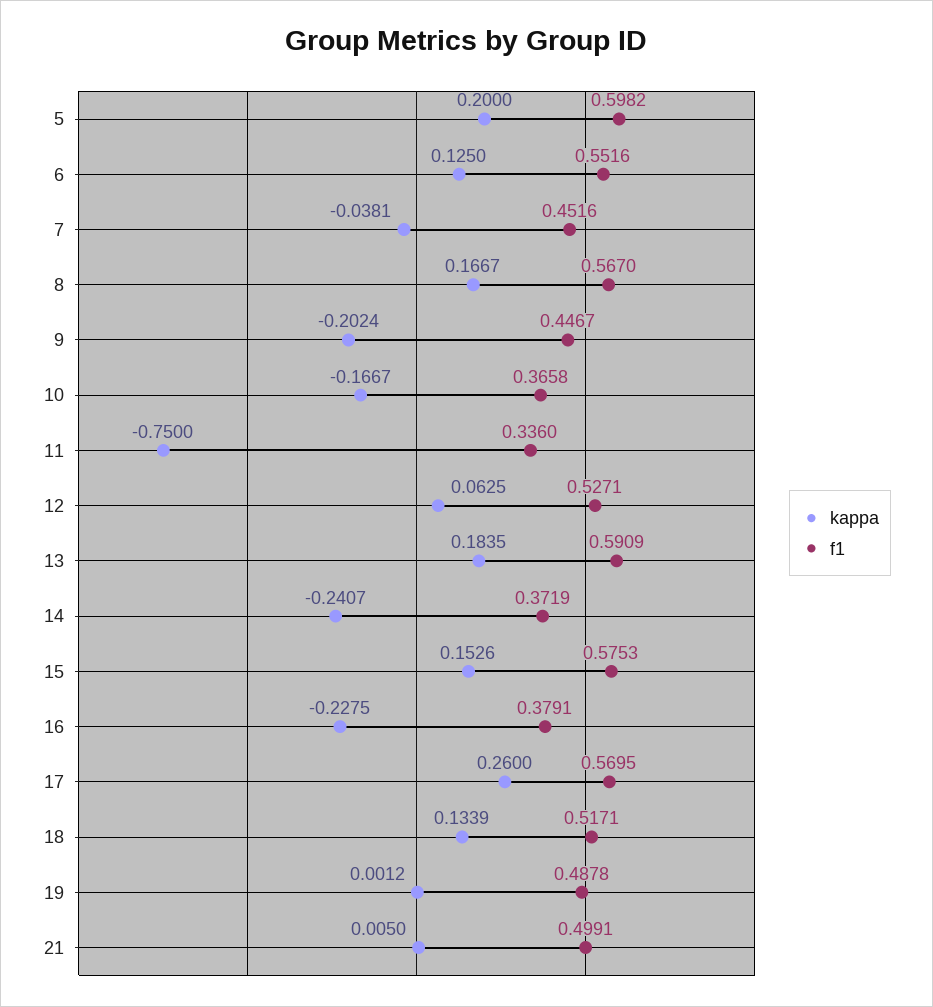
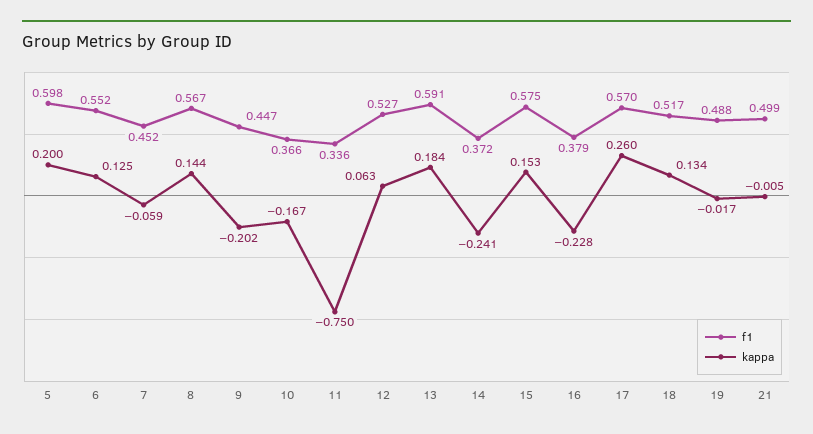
  {
    "kappa": {
      "5": 0.2,
      "6": 0.125,
-     "7": -0.0381,
+     "7": -0.059,
-     "8": 0.1667,
+     "8": 0.144,
      "9": -0.2024,
      "10": -0.1667,
      "11": -0.75,
      "12": 0.0625,
      "13": 0.1835,
      "14": -0.2407,
      "15": 0.1526,
      "16": -0.2275,
      "17": 0.26,
      "18": 0.1339,
-     "19": 0.0012,
+     "19": -0.017,
-     "21": 0.005
+     "21": -0.005
    },
    "f1": {
      "5": 0.5982,
      "6": 0.5516,
      "7": 0.4516,
      "8": 0.567,
      "9": 0.4467,
      "10": 0.3658,
      "11": 0.336,
      "12": 0.5271,
      "13": 0.5909,
      "14": 0.3719,
      "15": 0.5753,
      "16": 0.3791,
      "17": 0.5695,
      "18": 0.5171,
      "19": 0.4878,
      "21": 0.4991
    }
  }

